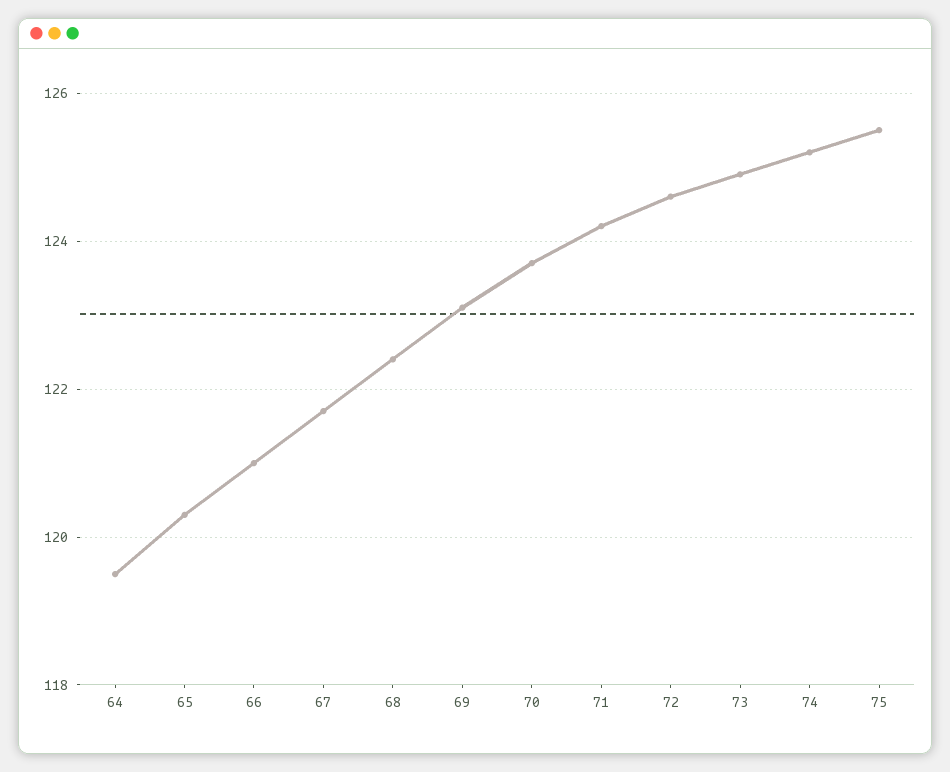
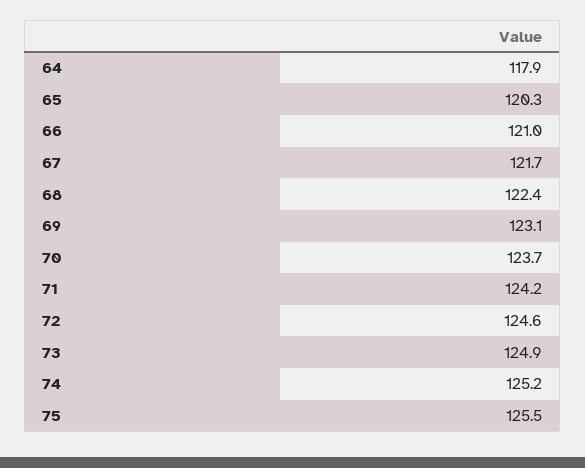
  {
-   "64": 119.5,
+   "64": 117.9,
    "65": 120.3,
    "66": 121,
    "67": 121.7,
    "68": 122.4,
    "69": 123.1,
    "70": 123.7,
    "71": 124.2,
    "72": 124.6,
    "73": 124.9,
    "74": 125.2,
    "75": 125.5
  }

